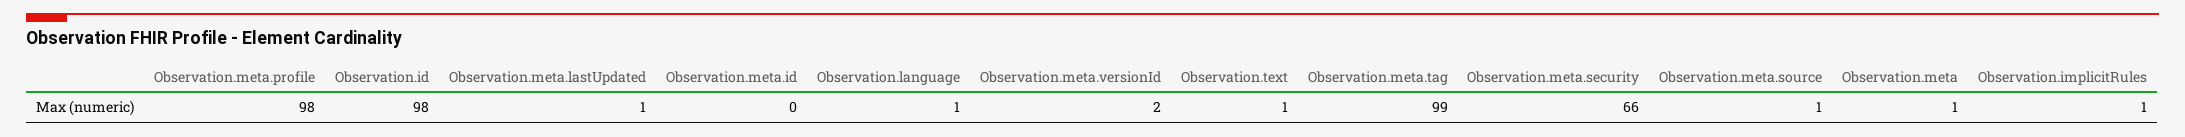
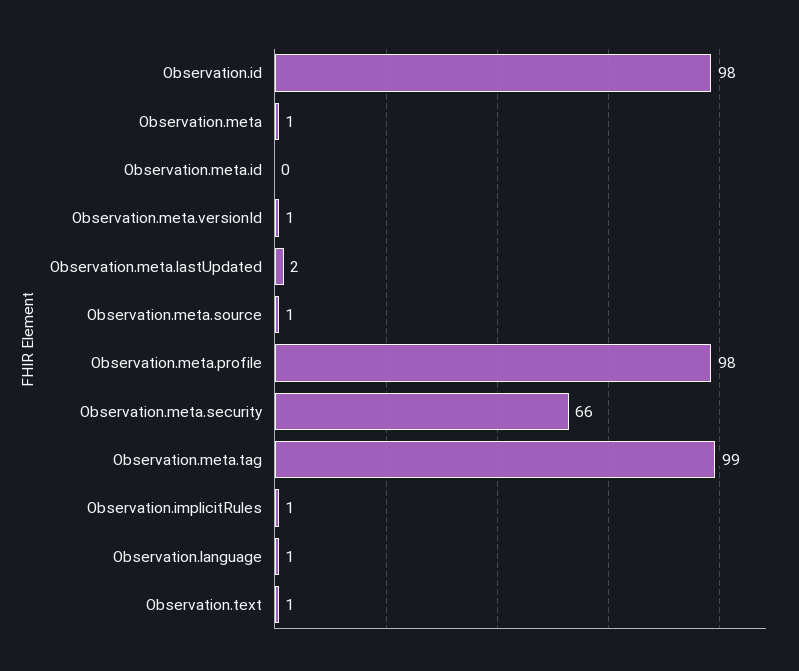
  {
    "Observation.meta.profile": 98,
    "Observation.id": 98,
-   "Observation.meta.lastUpdated": 1,
+   "Observation.meta.lastUpdated": 2,
    "Observation.meta.id": 0,
    "Observation.language": 1,
-   "Observation.meta.versionId": 2,
+   "Observation.meta.versionId": 1,
    "Observation.text": 1,
    "Observation.meta.tag": 99,
    "Observation.meta.security": 66,
    "Observation.meta.source": 1,
    "Observation.meta": 1,
    "Observation.implicitRules": 1
  }

